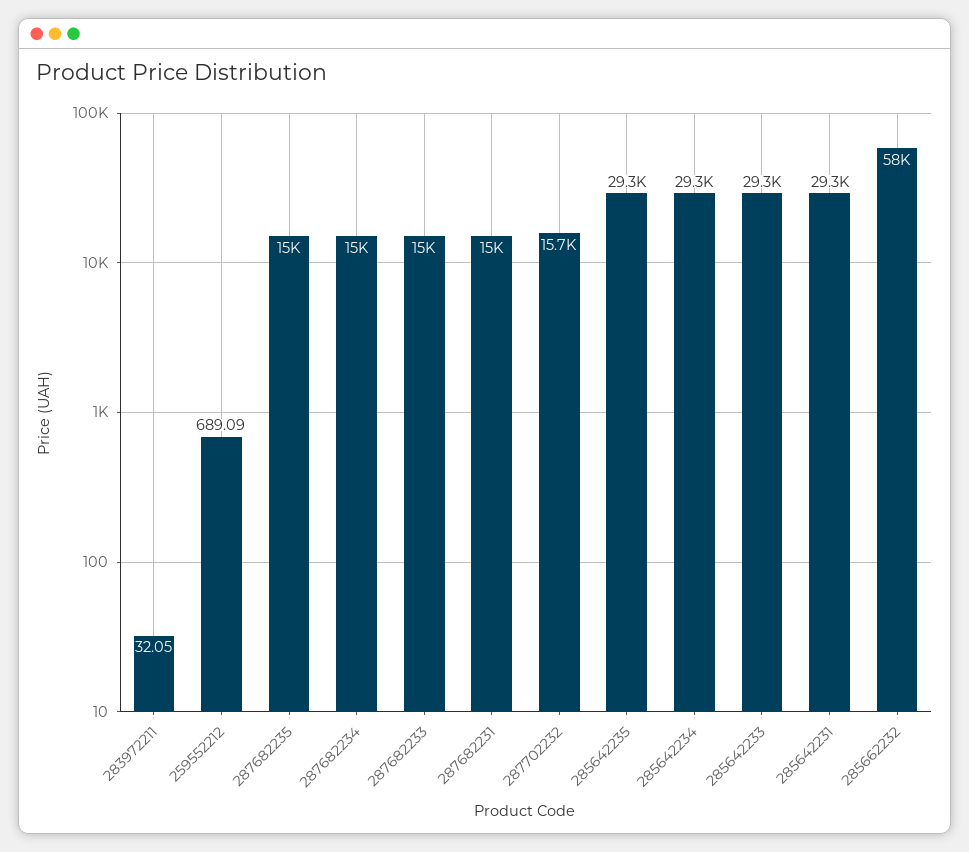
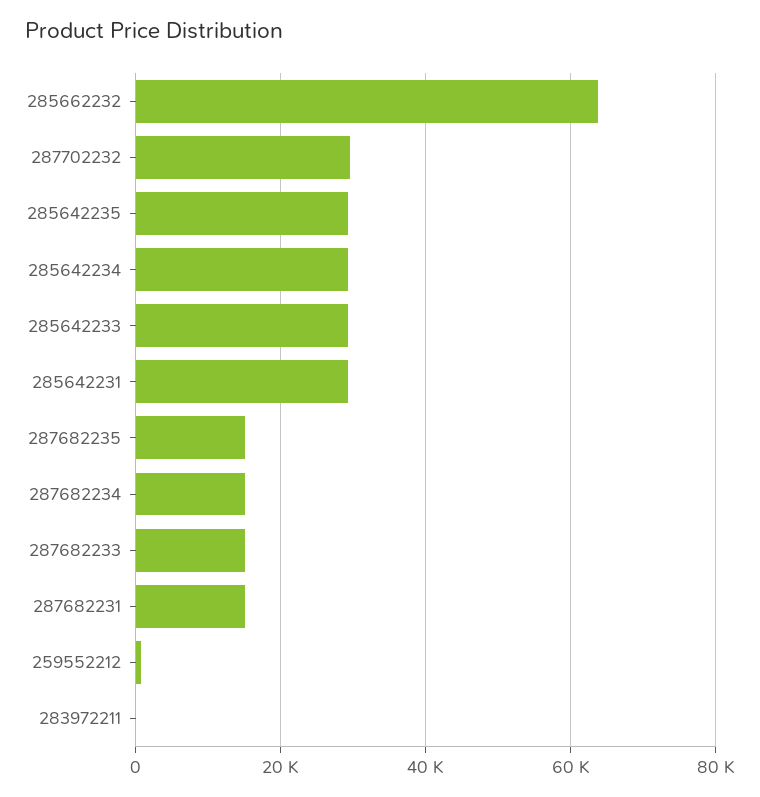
  {
    "283972211": 32.05,
    "259552212": 689.09,
    "287682235": 15000,
    "287682234": 15000,
    "287682233": 15000,
    "287682231": 15000,
-   "287702232": 15700,
+   "287702232": 30000,
    "285642235": 29300,
    "285642234": 29300,
    "285642233": 29300,
    "285642231": 29300,
-   "285662232": 58000
+   "285662232": 64000
  }

